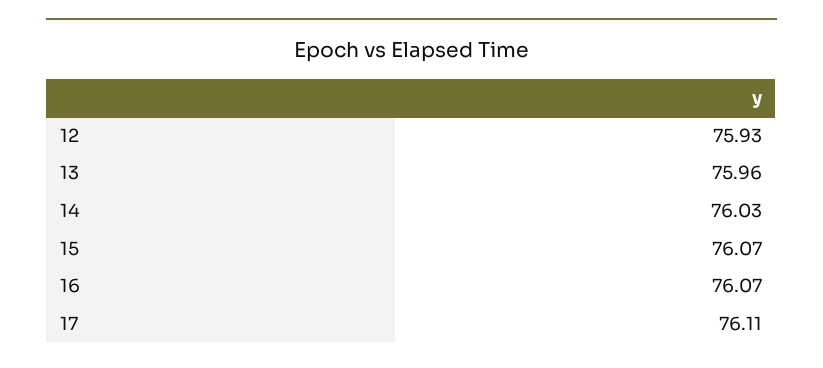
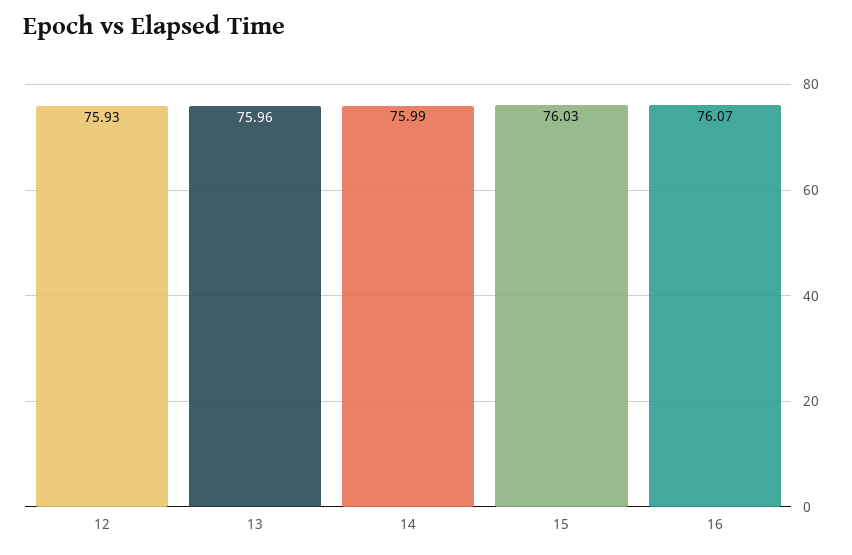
  {
    "12": 75.93,
    "13": 75.96,
-   "14": 76.03,
+   "14": 75.99,
-   "15": 76.07,
+   "15": 76.03,
-   "16": 76.07,
+   "16": 76.07
-   "17": 76.11
  }

